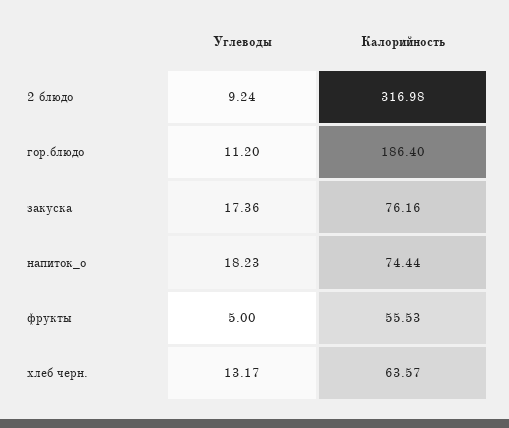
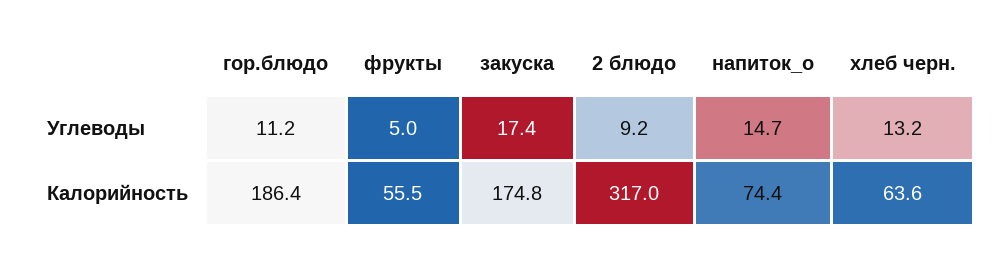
  {
    "Углеводы": {
      "2 блюдо": 9.24,
      "гор.блюдо": 11.2,
      "закуска": 17.36,
-     "напиток_о": 18.23,
+     "напиток_о": 14.7,
      "фрукты": 5,
      "хлеб черн.": 13.17
    },
    "Калорийность": {
      "2 блюдо": 316.98,
      "гор.блюдо": 186.4,
-     "закуска": 76.16,
+     "закуска": 174.8,
      "напиток_о": 74.44,
      "фрукты": 55.53,
      "хлеб черн.": 63.57
    }
  }

